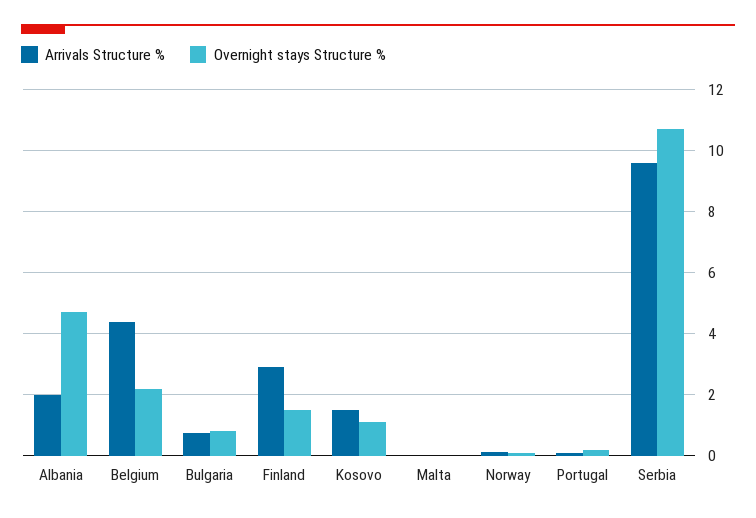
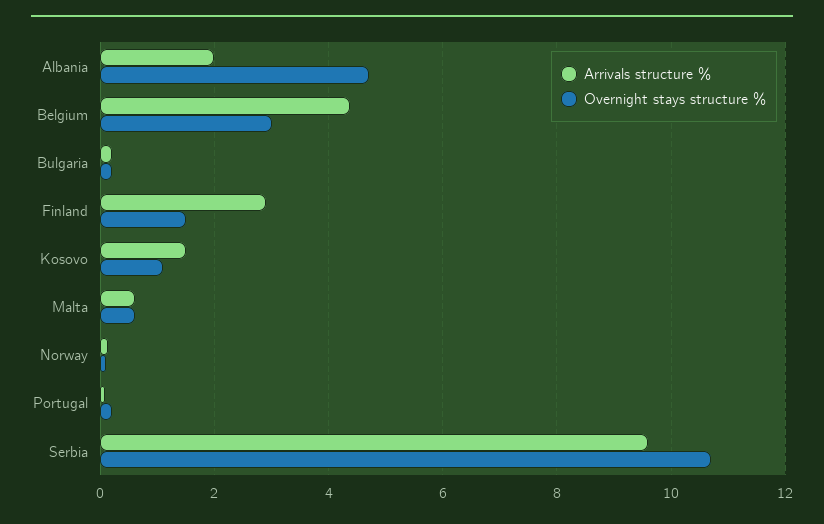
  {
    "Arrivals Structure %": {
      "Albania": 2,
      "Belgium": 4.4,
-     "Bulgaria": 0.8,
+     "Bulgaria": 0.2,
      "Finland": 3,
      "Kosovo": 1.6,
-     "Malta": 0,
+     "Malta": 0.6,
      "Norway": 0.2,
      "Portugal": 0,
      "Serbia": 9.6
    },
    "Overnight stays Structure %": {
      "Albania": 4.8,
-     "Belgium": 2.2,
+     "Belgium": 3,
-     "Bulgaria": 0.8,
+     "Bulgaria": 0.2,
      "Finland": 1.6,
      "Kosovo": 1.2,
-     "Malta": 0,
+     "Malta": 0.6,
      "Norway": 0.2,
      "Portugal": 0.2,
      "Serbia": 10.8
    }
  }

